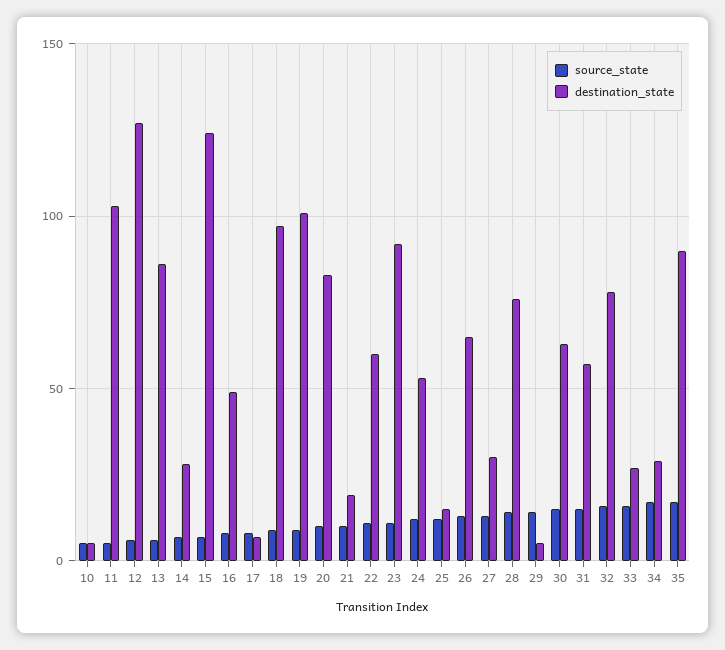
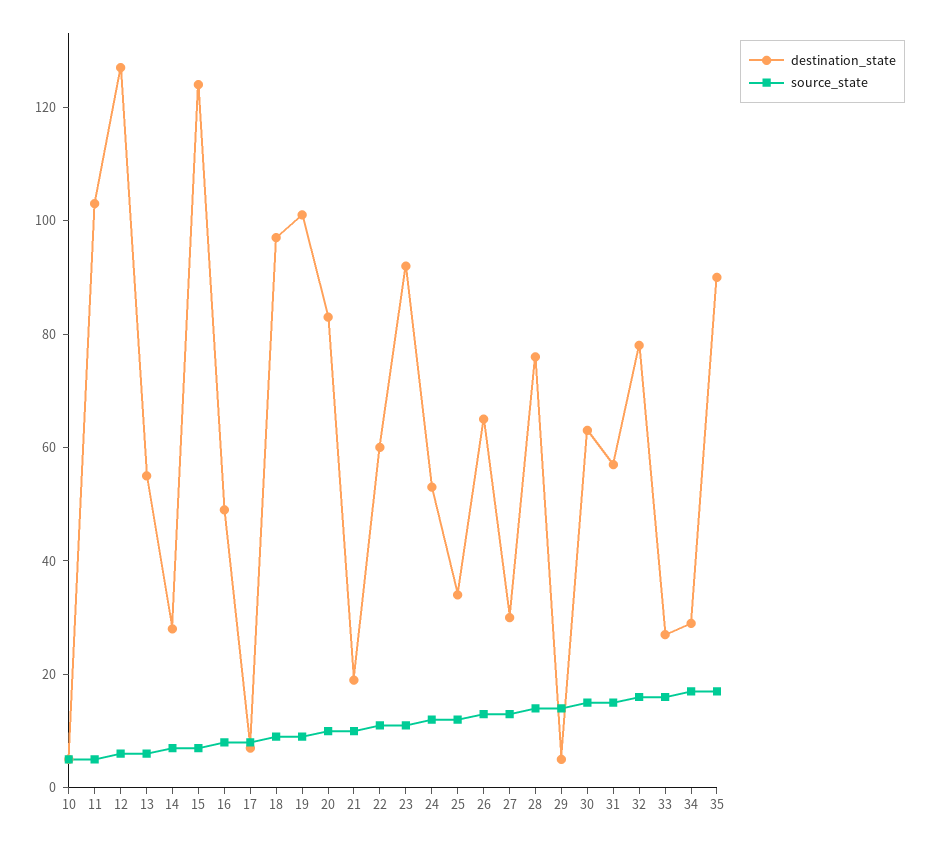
  {
    "source_state": {
      "10": 5,
      "11": 5,
      "12": 5,
      "13": 5,
      "14": 5,
      "15": 5,
      "16": 10,
      "17": 10,
      "18": 10,
      "19": 10,
      "20": 10,
      "21": 10,
      "22": 10,
      "23": 10,
      "24": 10,
      "25": 10,
      "26": 15,
      "27": 15,
      "28": 15,
      "29": 15,
      "30": 15,
      "31": 15,
      "32": 15,
      "33": 15,
      "34": 15,
      "35": 15
    },
    "destination_state": {
      "10": 5,
      "11": 105,
      "12": 125,
-     "13": 85,
+     "13": 55,
      "14": 30,
      "15": 125,
      "16": 50,
      "17": 5,
      "18": 95,
      "19": 100,
      "20": 85,
      "21": 20,
      "22": 60,
      "23": 90,
      "24": 55,
-     "25": 15,
+     "25": 35,
      "26": 65,
      "27": 30,
      "28": 75,
      "29": 5,
      "30": 65,
      "31": 55,
      "32": 80,
      "33": 25,
      "34": 30,
      "35": 90
    }
  }

